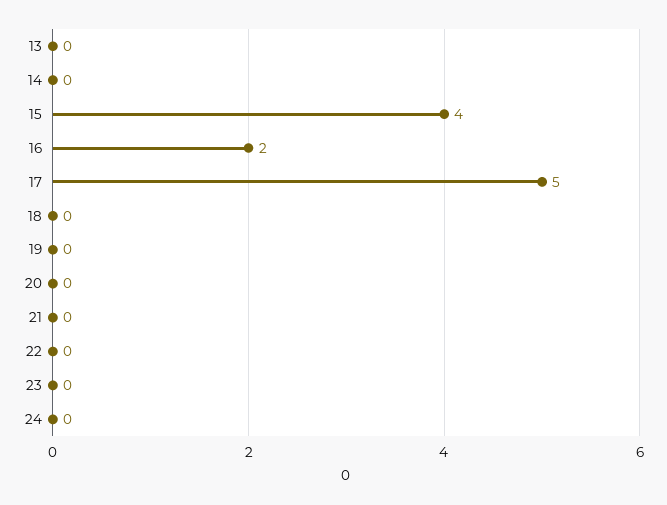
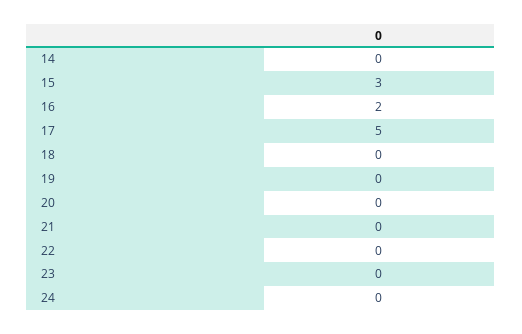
  {
-   "13": 0,
    "14": 0,
-   "15": 4,
+   "15": 3,
    "16": 2,
    "17": 5,
    "18": 0,
    "19": 0,
    "20": 0,
    "21": 0,
    "22": 0,
    "23": 0,
    "24": 0
  }

